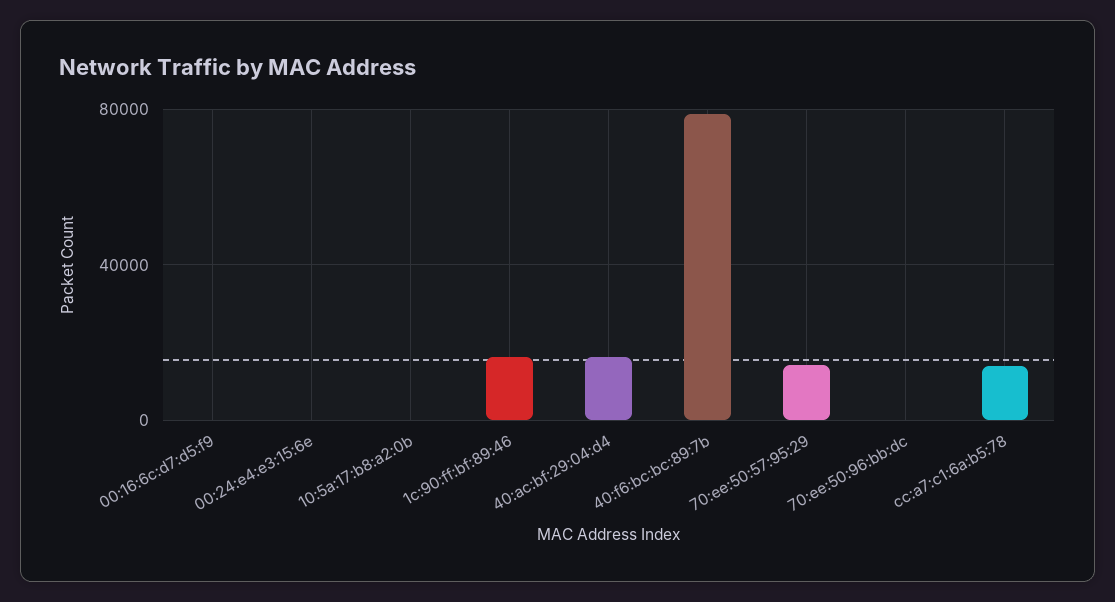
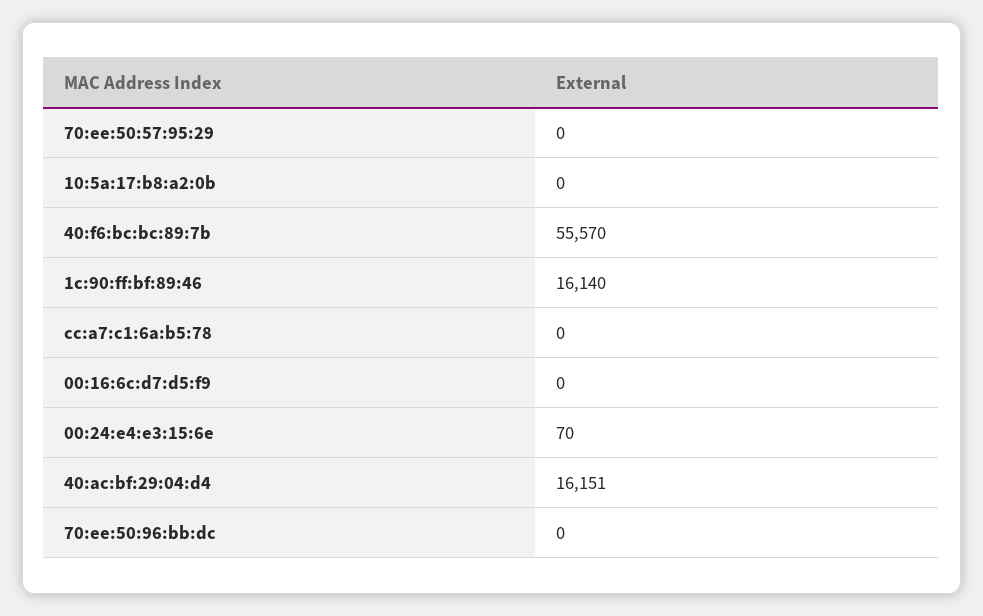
  {
    "00:16:6c:d7:d5:f9": 0,
    "00:24:e4:e3:15:6e": 70,
    "10:5a:17:b8:a2:0b": 0,
    "1c:90:ff:bf:89:46": 16140,
    "40:ac:bf:29:04:d4": 16151,
-   "40:f6:bc:bc:89:7b": 80000,
+   "40:f6:bc:bc:89:7b": 55570,
-   "70:ee:50:57:95:29": 15000,
+   "70:ee:50:57:95:29": 0,
    "70:ee:50:96:bb:dc": 0,
-   "cc:a7:c1:6a:b5:78": 15000
+   "cc:a7:c1:6a:b5:78": 0
  }

